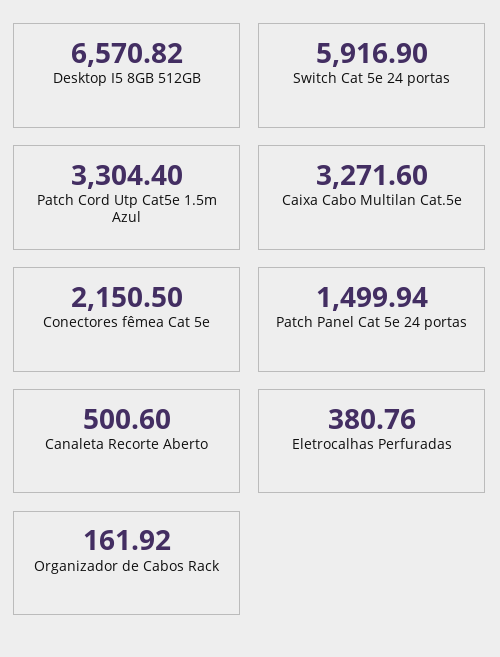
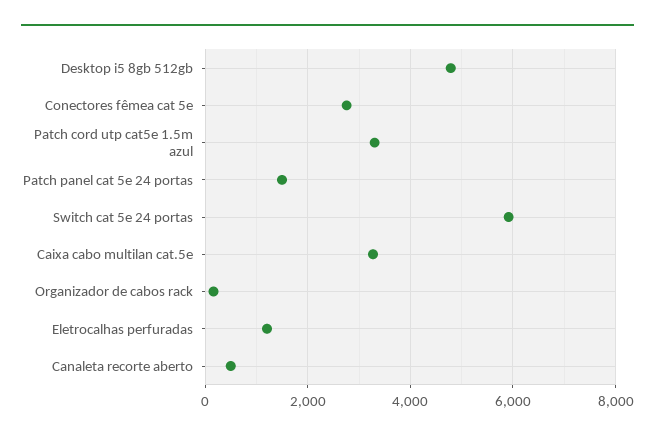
  {
-   "Desktop I5 8GB 512GB": 6570.82,
+   "Desktop I5 8GB 512GB": 4800,
    "Switch Cat 5e 24 portas": 5916.9,
    "Patch Cord Utp Cat5e 1.5m Azul": 3304.4,
    "Caixa Cabo Multilan Cat.5e": 3271.6,
-   "Conectores fêmea Cat 5e": 2150.5,
+   "Conectores fêmea Cat 5e": 2800,
    "Patch Panel Cat 5e 24 portas": 1499.94,
    "Canaleta Recorte Aberto": 500.6,
-   "Eletrocalhas Perfuradas": 380.76,
+   "Eletrocalhas Perfuradas": 1200,
    "Organizador de Cabos Rack": 161.92
  }

